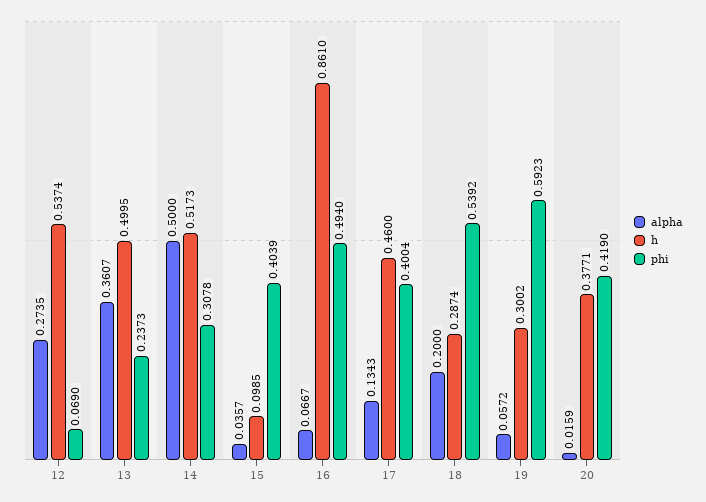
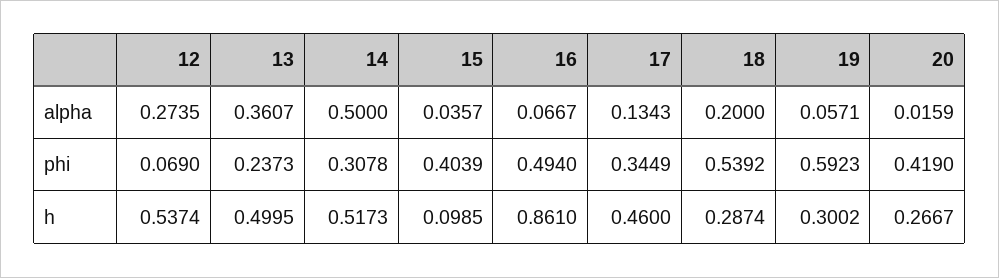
  {
    "alpha": {
      "12": 0.2735,
      "13": 0.3607,
      "14": 0.5,
      "15": 0.0357,
      "16": 0.0667,
      "17": 0.1343,
      "18": 0.2,
-     "19": 0.0572,
+     "19": 0.0571,
      "20": 0.0159
    },
    "h": {
      "12": 0.5374,
      "13": 0.4995,
      "14": 0.5173,
      "15": 0.0985,
      "16": 0.861,
      "17": 0.46,
      "18": 0.2874,
      "19": 0.3002,
-     "20": 0.3771
+     "20": 0.2667
    },
    "phi": {
      "12": 0.069,
      "13": 0.2373,
      "14": 0.3078,
      "15": 0.4039,
      "16": 0.494,
-     "17": 0.4004,
+     "17": 0.3449,
      "18": 0.5392,
      "19": 0.5923,
      "20": 0.419
    }
  }

